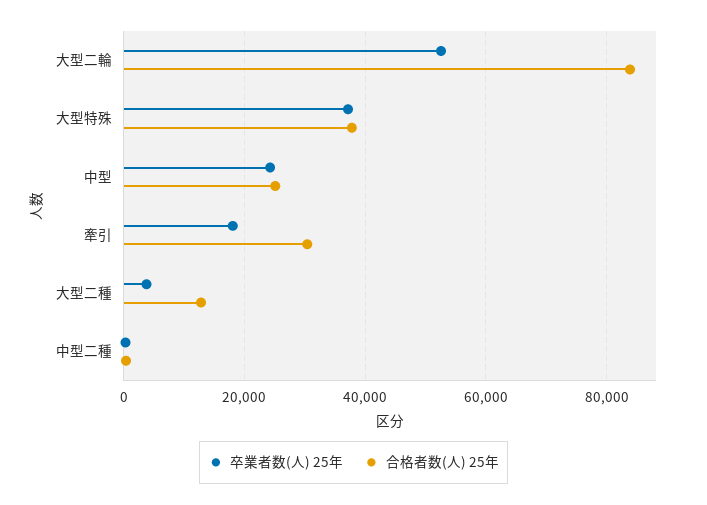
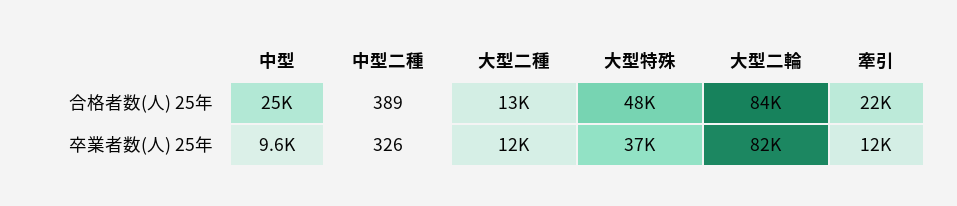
  {
    "卒業者数(人) 25年": {
-     "大型二輪": 52000,
+     "大型二輪": 82000,
      "大型特殊": 37000,
-     "中型": 24000,
+     "中型": 9600,
-     "牽引": 18000,
+     "牽引": 12000,
-     "大型二種": 4000,
+     "大型二種": 12000,
      "中型二種": 326
    },
    "合格者数(人) 25年": {
      "大型二輪": 84000,
-     "大型特殊": 38000,
+     "大型特殊": 48000,
      "中型": 25000,
-     "牽引": 30000,
+     "牽引": 22000,
      "大型二種": 13000,
      "中型二種": 389
    }
  }

